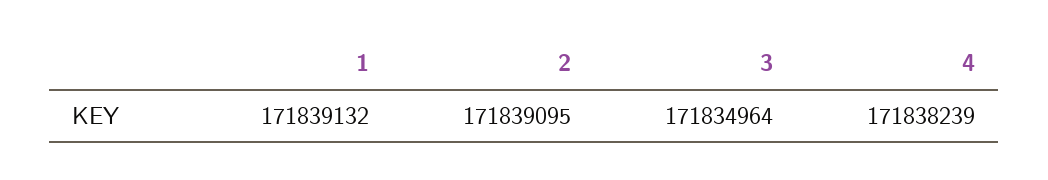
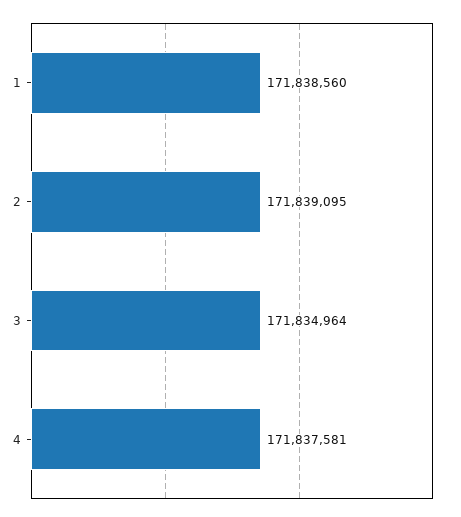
  {
-   "1": 171839132,
+   "1": 171838560,
    "2": 171839095,
    "3": 171834964,
-   "4": 171838239
+   "4": 171837581
  }

